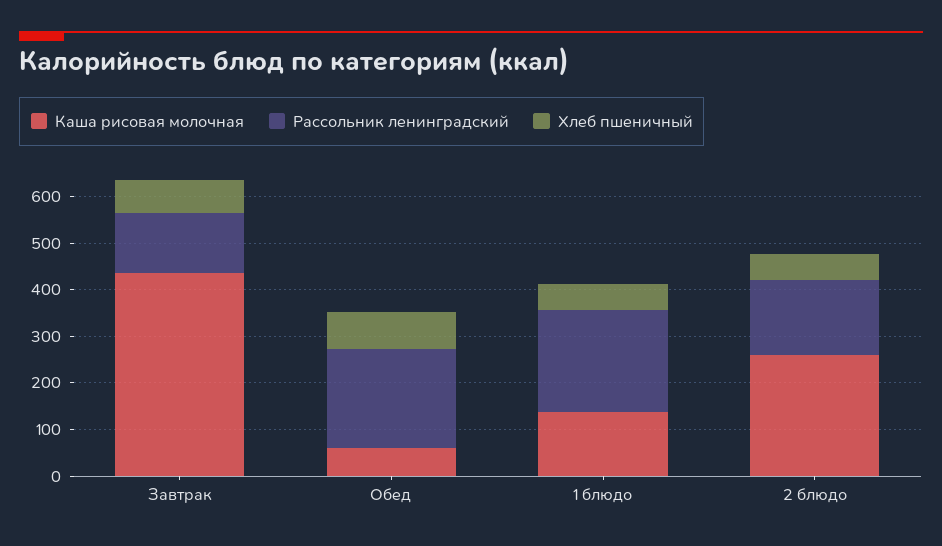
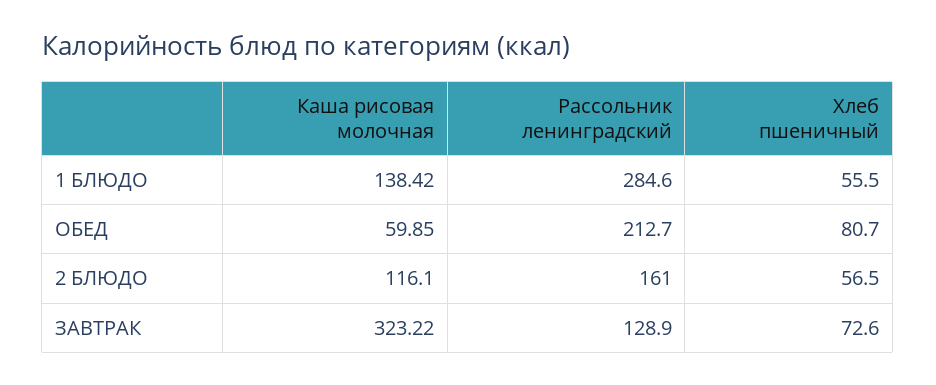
  {
    "Каша рисовая молочная": {
-     "Завтрак": 440,
+     "Завтрак": 323.22,
      "Обед": 59.85,
      "1 блюдо": 138.42,
-     "2 блюдо": 260
+     "2 блюдо": 116.1
    },
    "Рассольник ленинградский": {
      "Завтрак": 128.9,
      "Обед": 212.7,
-     "1 блюдо": 220,
+     "1 блюдо": 284.6,
      "2 блюдо": 161
    },
    "Хлеб пшеничный": {
      "Завтрак": 72.6,
      "Обед": 80.7,
      "1 блюдо": 55.5,
      "2 блюдо": 56.5
    }
  }

